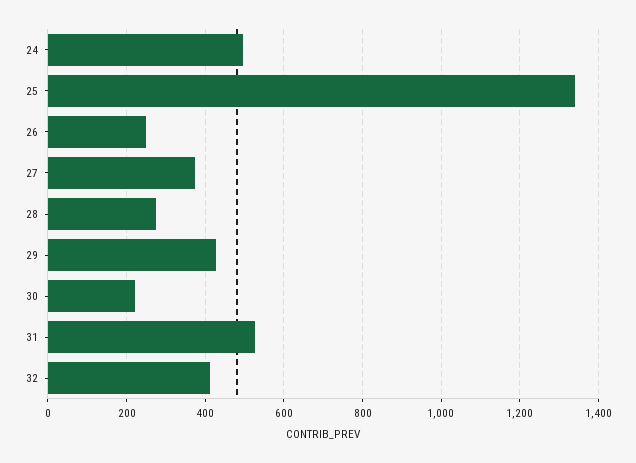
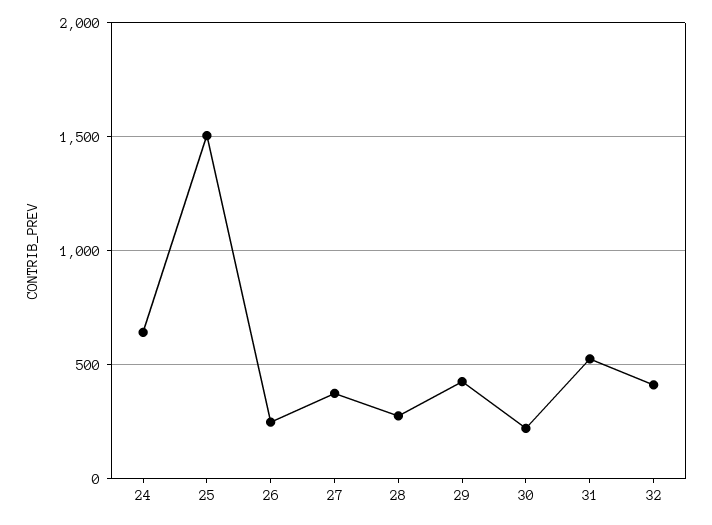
  {
-   "24": 500,
+   "24": 650,
-   "25": 1340,
+   "25": 1500,
    "26": 240,
    "27": 380,
    "28": 280,
    "29": 420,
    "30": 220,
    "31": 520,
    "32": 420
  }

